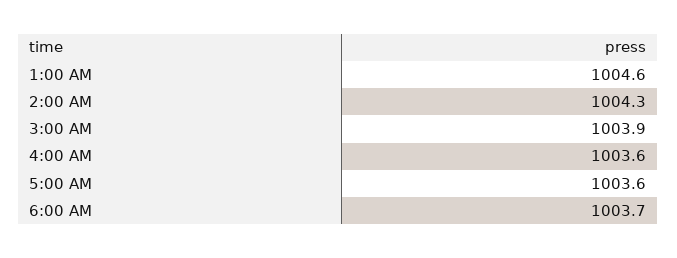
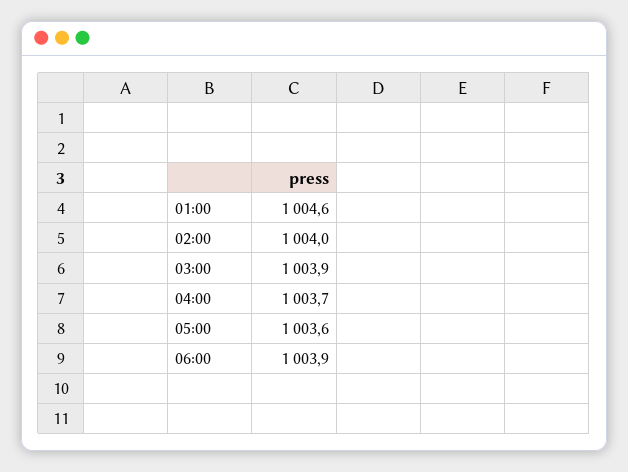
  {
    "1:00 AM": 1004.6,
-   "2:00 AM": 1004.3,
+   "2:00 AM": 1004,
    "3:00 AM": 1003.9,
-   "4:00 AM": 1003.6,
+   "4:00 AM": 1003.7,
    "5:00 AM": 1003.6,
-   "6:00 AM": 1003.7
+   "6:00 AM": 1003.9
  }

